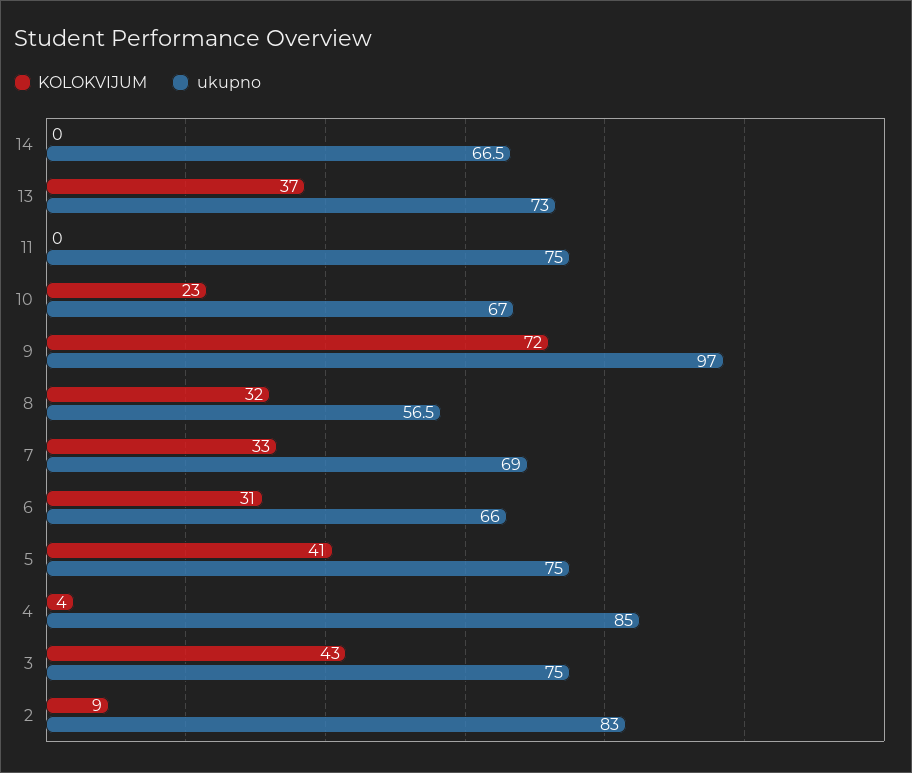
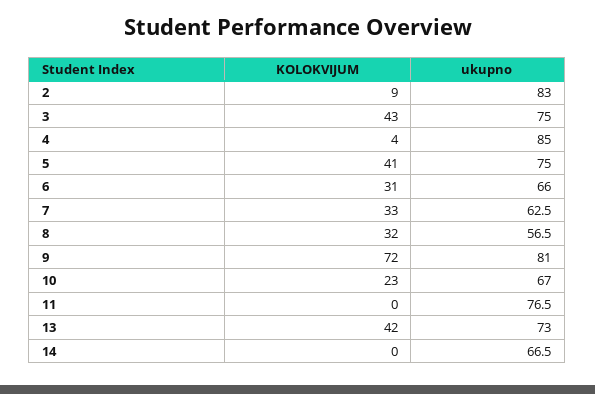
  {
    "KOLOKVIJUM": {
      "14": 0,
-     "13": 37,
+     "13": 42,
      "11": 0,
      "10": 23,
      "9": 72,
      "8": 32,
      "7": 33,
      "6": 31,
      "5": 41,
      "4": 4,
      "3": 43,
      "2": 9
    },
    "ukupno": {
      "14": 66.5,
      "13": 73,
-     "11": 75,
+     "11": 76.5,
      "10": 67,
-     "9": 97,
+     "9": 81,
      "8": 56.5,
-     "7": 69,
+     "7": 62.5,
      "6": 66,
      "5": 75,
      "4": 85,
      "3": 75,
      "2": 83
    }
  }

